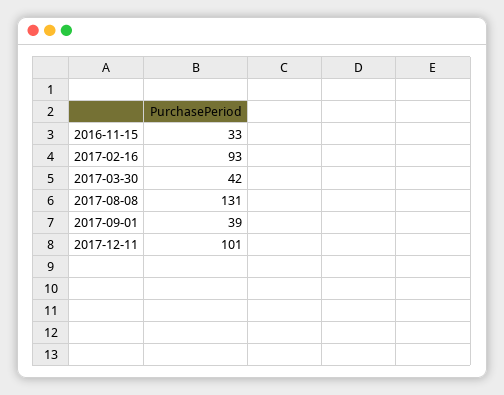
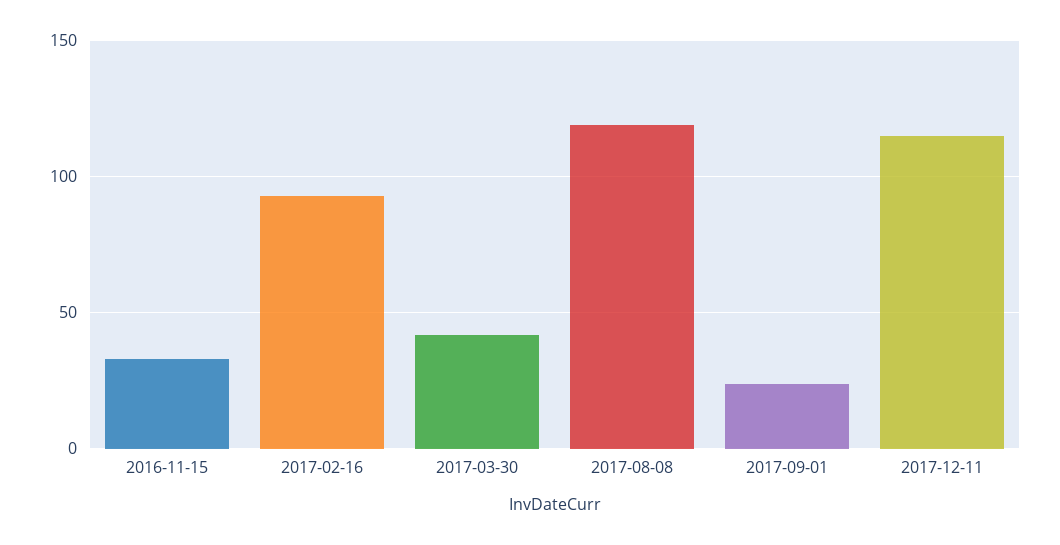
  {
    "2016-11-15": 33,
    "2017-02-16": 93,
    "2017-03-30": 42,
-   "2017-08-08": 131,
+   "2017-08-08": 120,
-   "2017-09-01": 39,
+   "2017-09-01": 25,
-   "2017-12-11": 101
+   "2017-12-11": 115
  }

